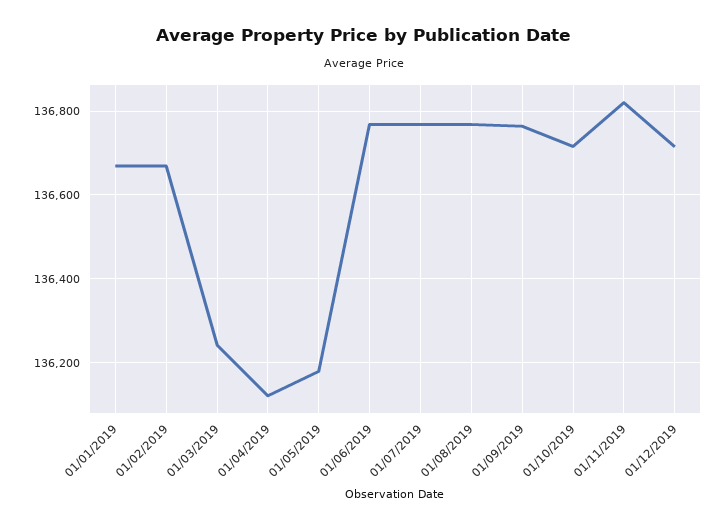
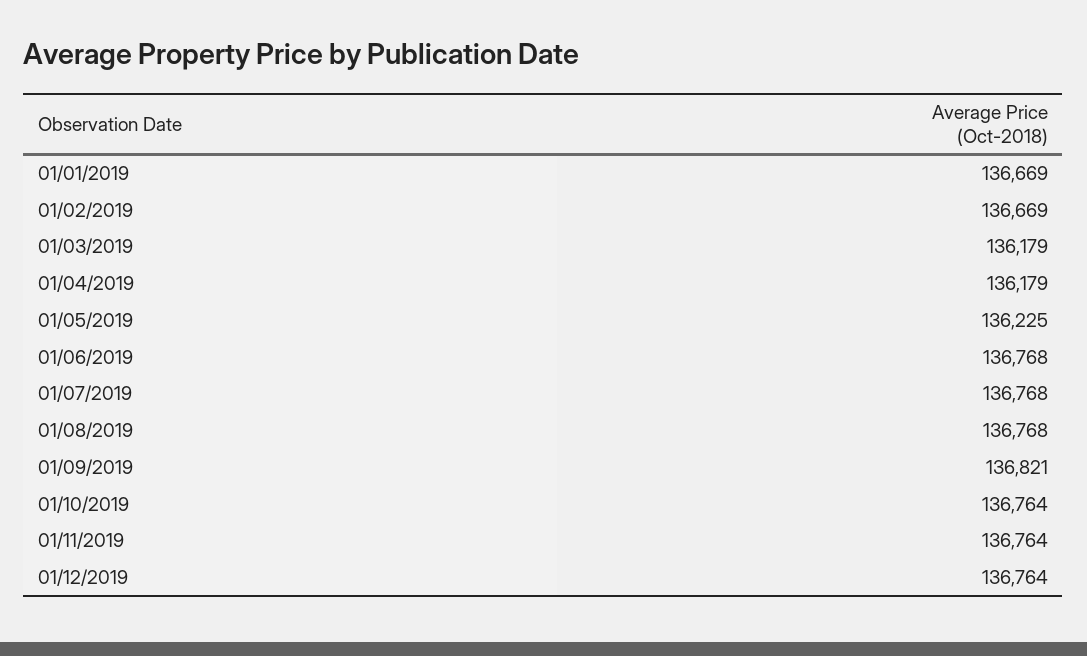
  {
    "01/01/2019": 136669,
    "01/02/2019": 136669,
-   "01/03/2019": 136240,
+   "01/03/2019": 136179,
-   "01/04/2019": 136120,
+   "01/04/2019": 136179,
-   "01/05/2019": 136180,
+   "01/05/2019": 136225,
    "01/06/2019": 136768,
    "01/07/2019": 136768,
    "01/08/2019": 136768,
-   "01/09/2019": 136760,
+   "01/09/2019": 136821,
-   "01/10/2019": 136720,
+   "01/10/2019": 136764,
-   "01/11/2019": 136820,
+   "01/11/2019": 136764,
-   "01/12/2019": 136720
+   "01/12/2019": 136764
  }

